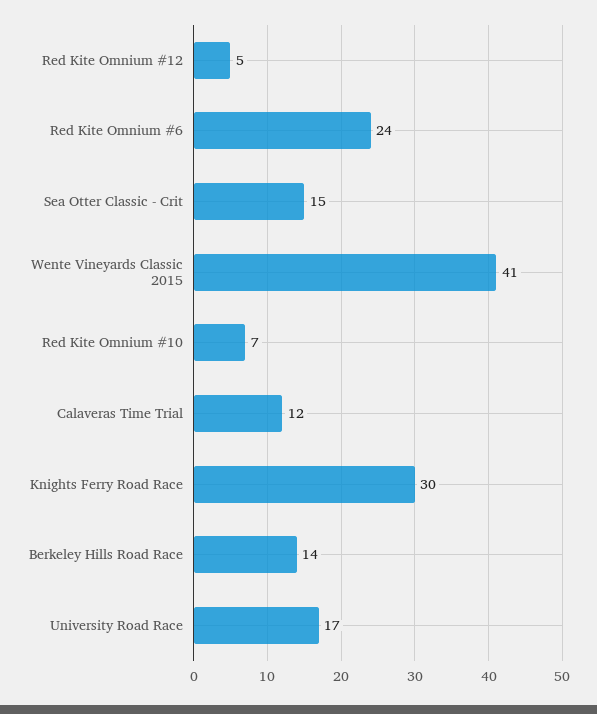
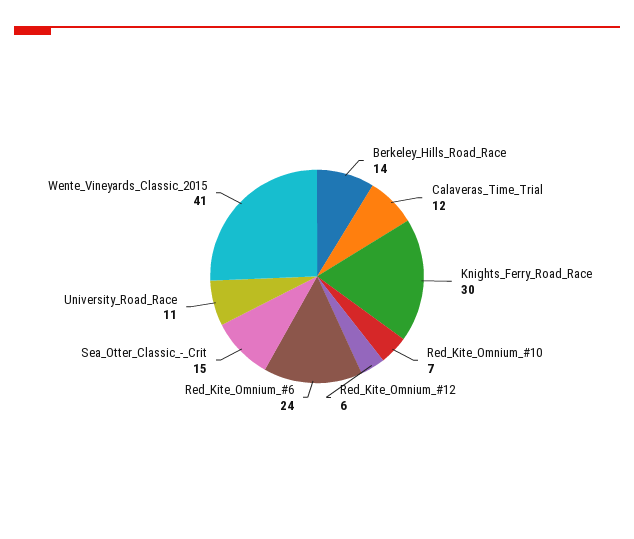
  {
-   "Red Kite Omnium #12": 5,
+   "Red Kite Omnium #12": 6,
    "Red Kite Omnium #6": 24,
    "Sea Otter Classic - Crit": 15,
    "Wente Vineyards Classic 2015": 41,
    "Red Kite Omnium #10": 7,
    "Calaveras Time Trial": 12,
    "Knights Ferry Road Race": 30,
    "Berkeley Hills Road Race": 14,
-   "University Road Race": 17
+   "University Road Race": 11
  }

